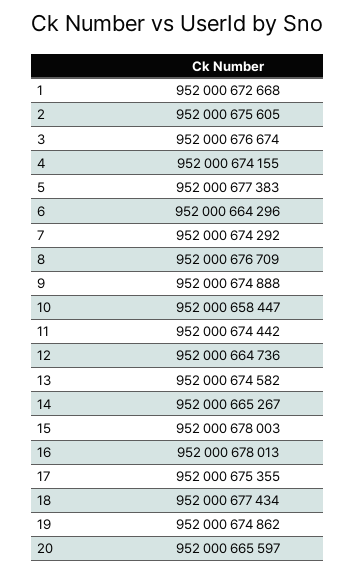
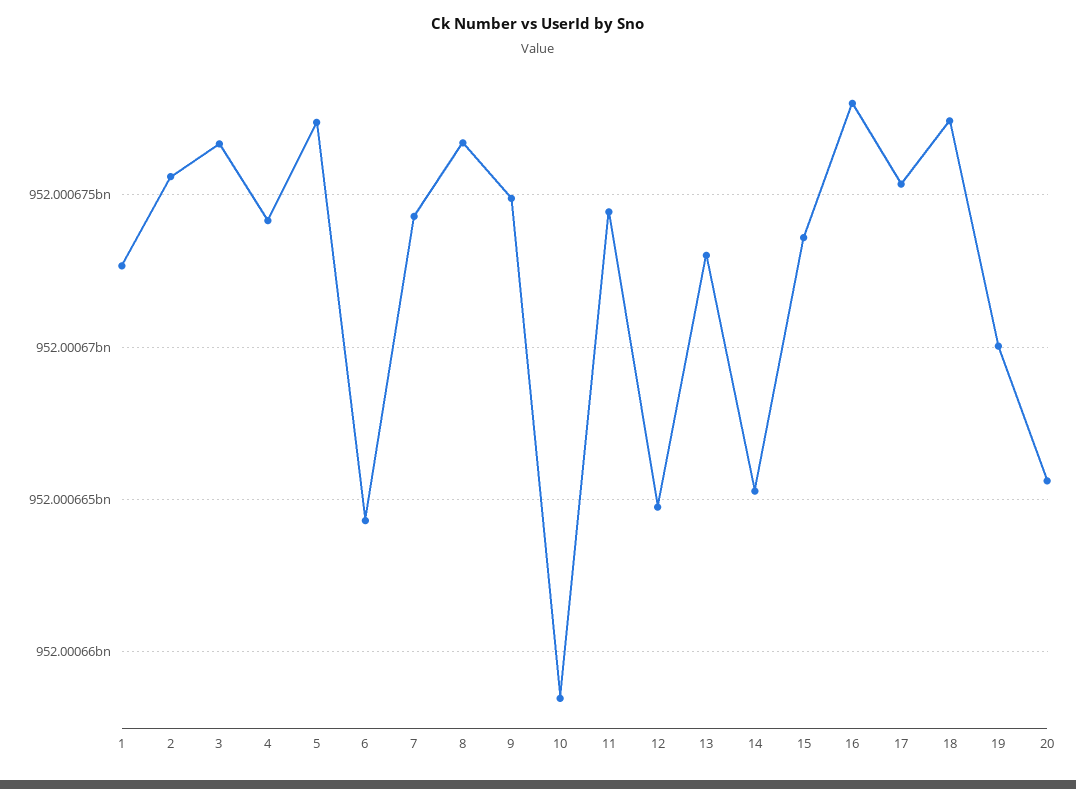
  {
    "1": 952000672668,
    "2": 952000675605,
    "3": 952000676674,
    "4": 952000674155,
    "5": 952000677383,
    "6": 952000664296,
    "7": 952000674292,
    "8": 952000676709,
    "9": 952000674888,
    "10": 952000658447,
    "11": 952000674442,
    "12": 952000664736,
-   "13": 952000674582,
+   "13": 952000673000,
    "14": 952000665267,
-   "15": 952000678003,
+   "15": 952000673500,
    "16": 952000678013,
    "17": 952000675355,
    "18": 952000677434,
-   "19": 952000674862,
+   "19": 952000670000,
    "20": 952000665597
  }

